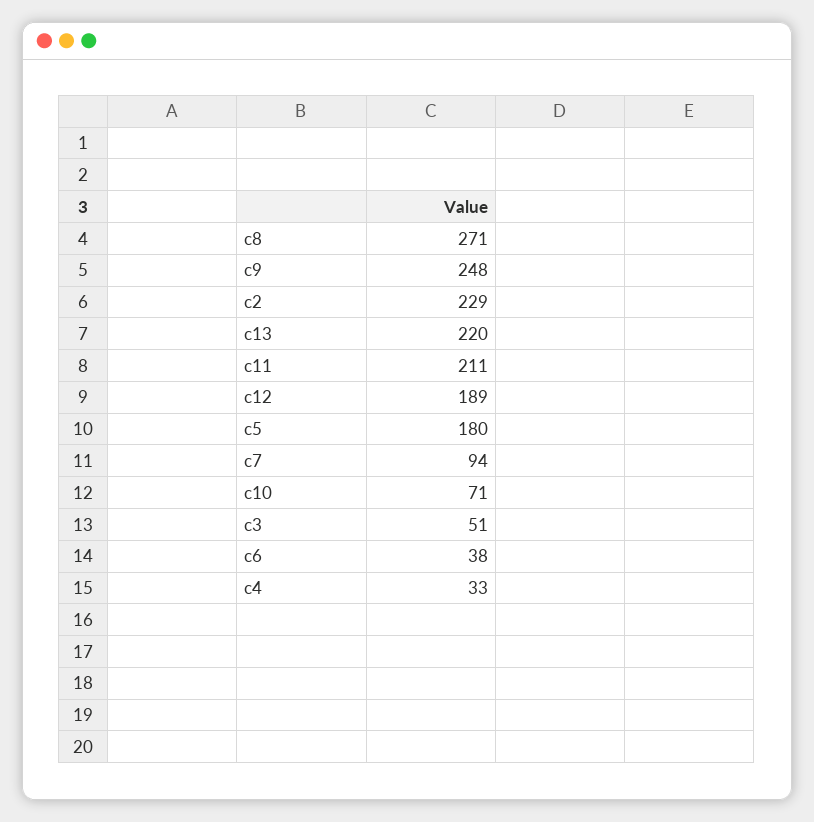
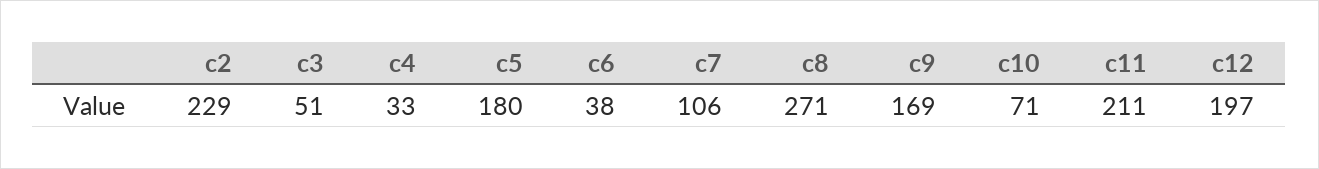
  {
    "c8": 271,
-   "c9": 248,
+   "c9": 169,
    "c2": 229,
-   "c13": 220,
    "c11": 211,
-   "c12": 189,
+   "c12": 197,
    "c5": 180,
-   "c7": 94,
+   "c7": 106,
    "c10": 71,
    "c3": 51,
    "c6": 38,
    "c4": 33
  }

